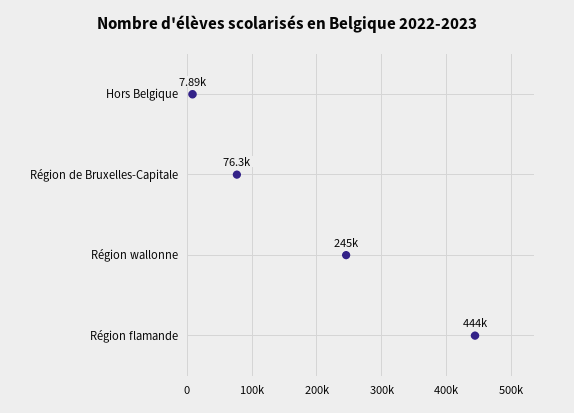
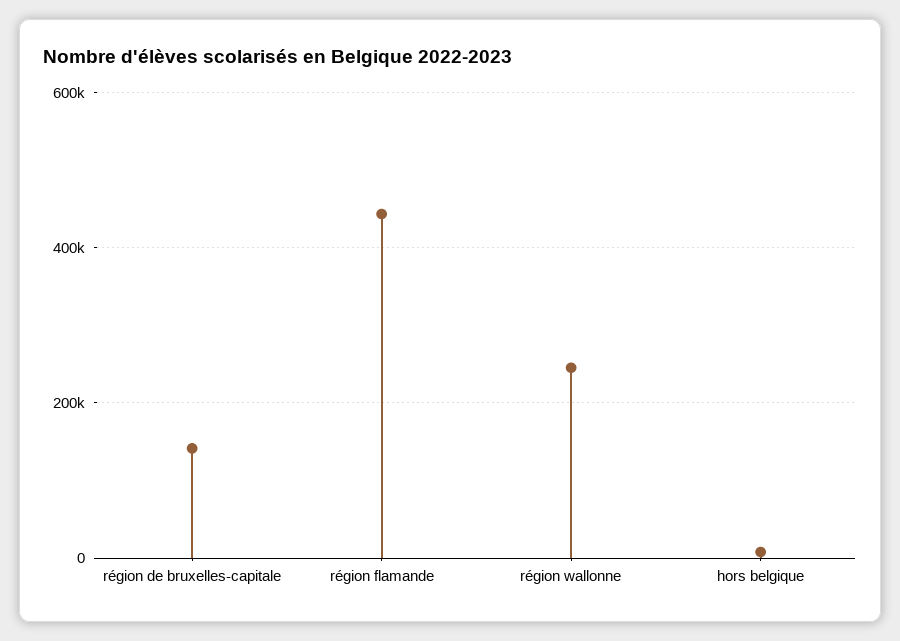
  {
    "Hors Belgique": 7890,
-   "Région de Bruxelles-Capitale": 76300,
+   "Région de Bruxelles-Capitale": 140000,
    "Région wallonne": 245000,
    "Région flamande": 444000
  }

